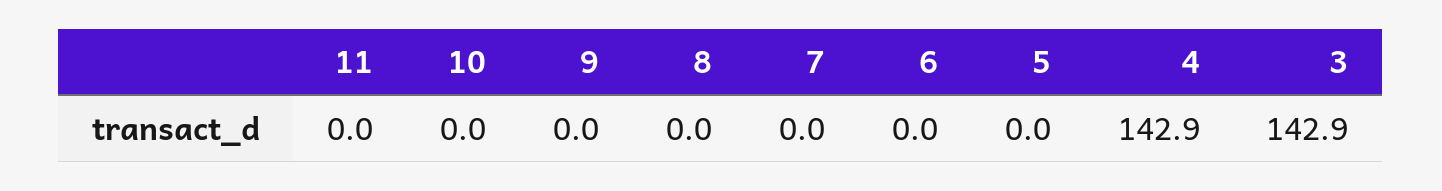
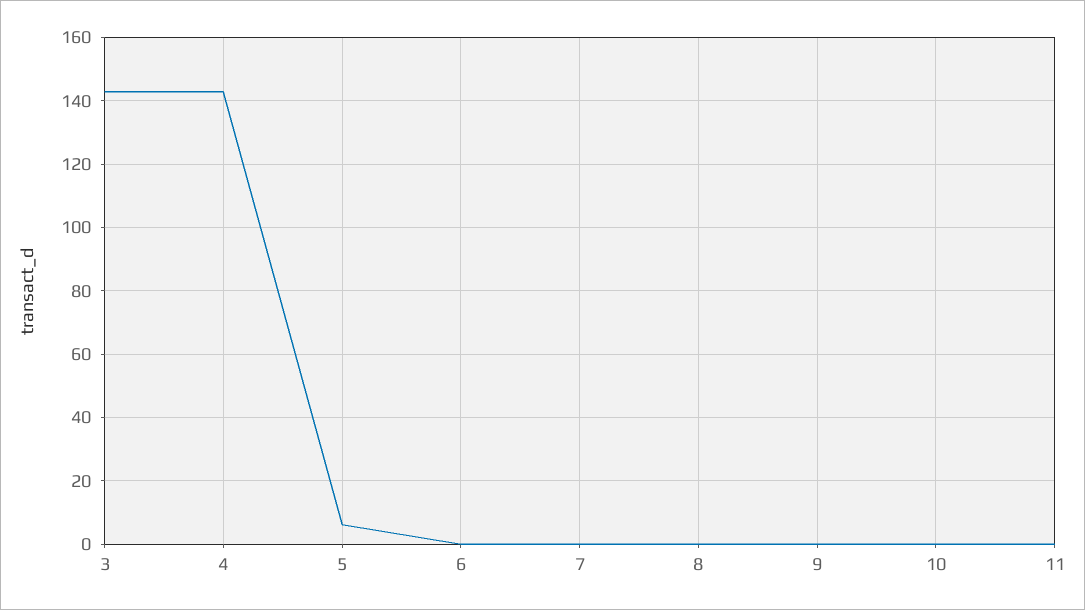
  {
    "11": 0,
    "10": 0,
    "9": 0,
    "8": 0,
    "7": 0,
    "6": 0,
-   "5": 0,
+   "5": 6,
    "4": 142.9,
    "3": 142.9
  }

